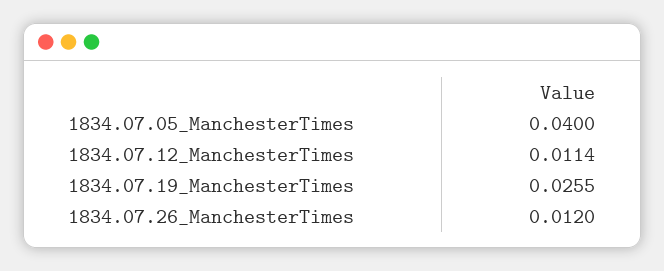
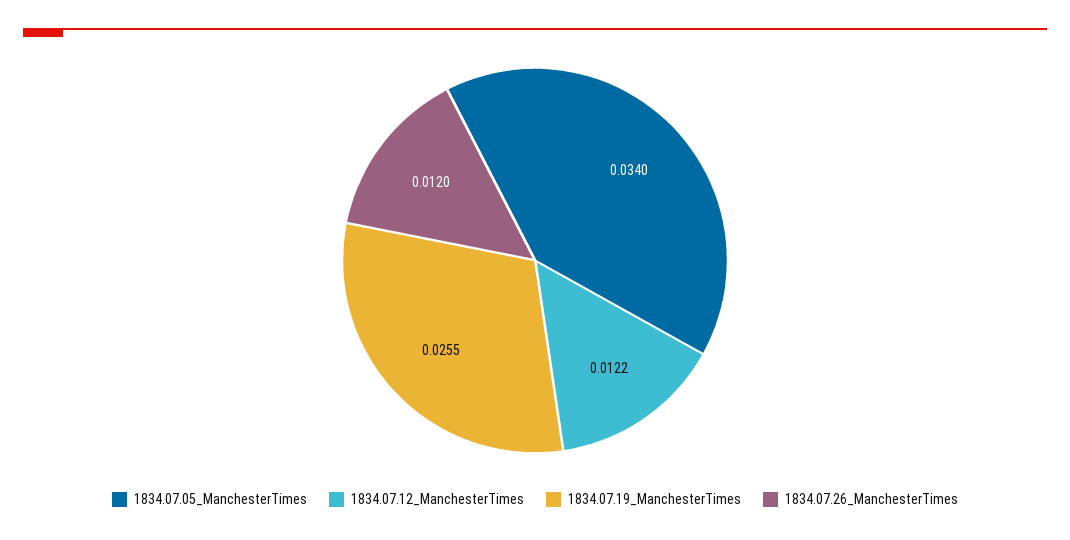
  {
-   "1834.07.05_ManchesterTimes": 0.04,
+   "1834.07.05_ManchesterTimes": 0.034,
-   "1834.07.12_ManchesterTimes": 0.0114,
+   "1834.07.12_ManchesterTimes": 0.0122,
    "1834.07.19_ManchesterTimes": 0.0255,
    "1834.07.26_ManchesterTimes": 0.012
  }

